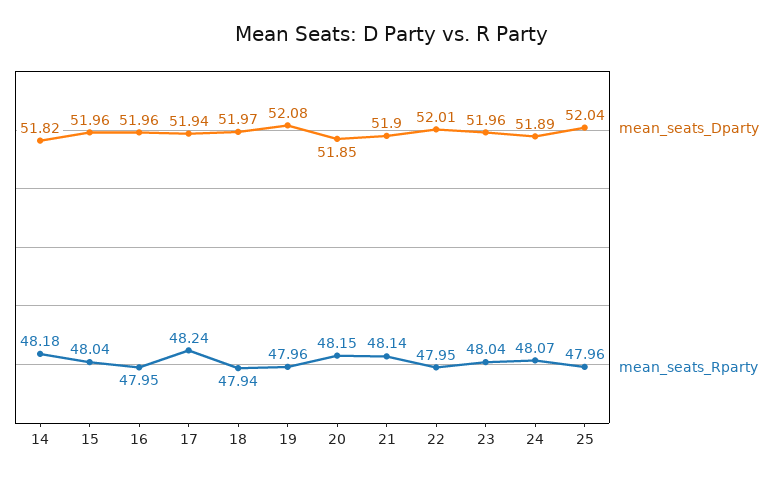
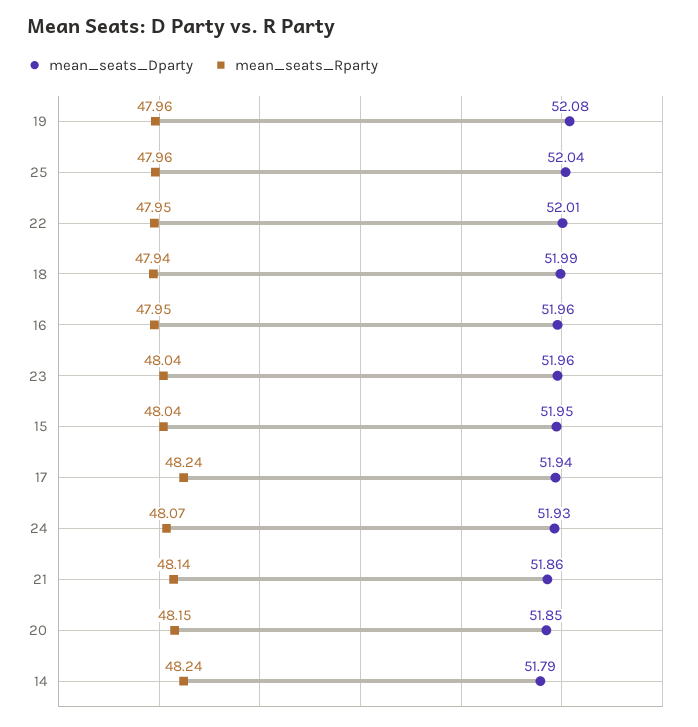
  {
    "mean_seats_Dparty": {
-     "14": 51.82,
+     "14": 51.79,
-     "15": 51.96,
+     "15": 51.95,
      "16": 51.96,
      "17": 51.94,
-     "18": 51.97,
+     "18": 51.99,
      "19": 52.08,
      "20": 51.85,
-     "21": 51.9,
+     "21": 51.86,
      "22": 52.01,
      "23": 51.96,
-     "24": 51.89,
+     "24": 51.93,
      "25": 52.04
    },
    "mean_seats_Rparty": {
-     "14": 48.18,
+     "14": 48.24,
      "15": 48.04,
      "16": 47.95,
      "17": 48.24,
      "18": 47.94,
      "19": 47.96,
      "20": 48.15,
      "21": 48.14,
      "22": 47.95,
      "23": 48.04,
      "24": 48.07,
      "25": 47.96
    }
  }

